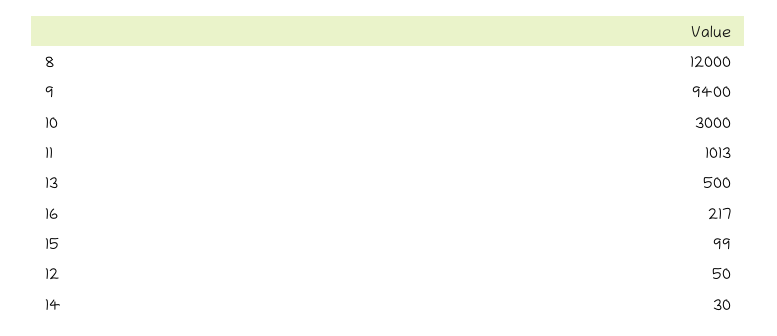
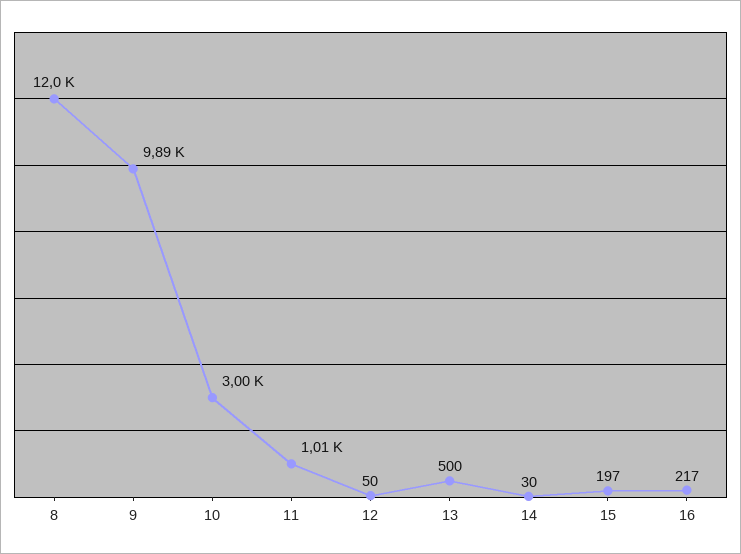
  {
    "8": 12000,
-   "9": 9400,
+   "9": 9890,
    "10": 3000,
    "11": 1013,
    "13": 500,
    "16": 217,
-   "15": 99,
+   "15": 197,
    "12": 50,
    "14": 30
  }

